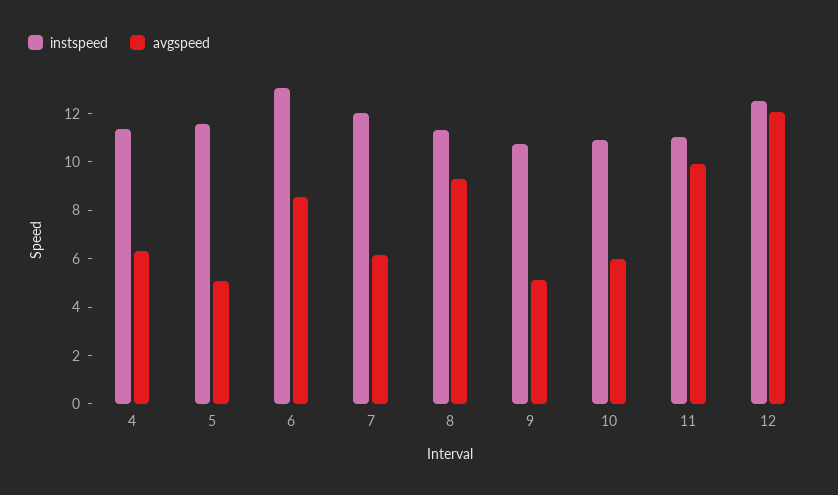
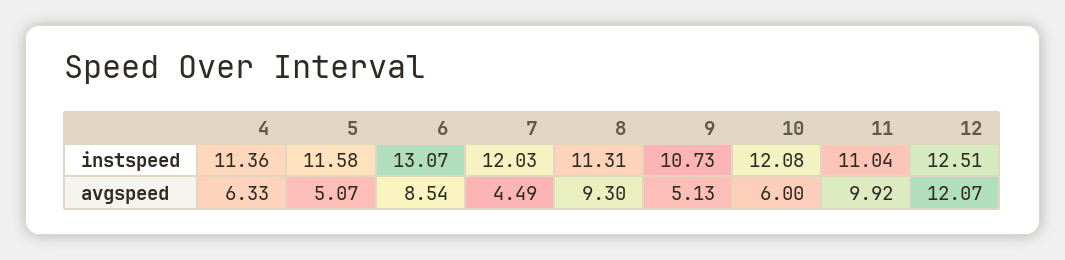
  {
    "instspeed": {
      "4": 11.36,
      "5": 11.58,
      "6": 13.07,
      "7": 12.03,
      "8": 11.31,
      "9": 10.73,
-     "10": 11,
+     "10": 12.08,
      "11": 11.04,
      "12": 12.51
    },
    "avgspeed": {
      "4": 6.33,
      "5": 5.07,
      "6": 8.54,
-     "7": 6,
+     "7": 4.49,
      "8": 9.3,
      "9": 5.13,
      "10": 6,
      "11": 9.92,
      "12": 12.07
    }
  }

